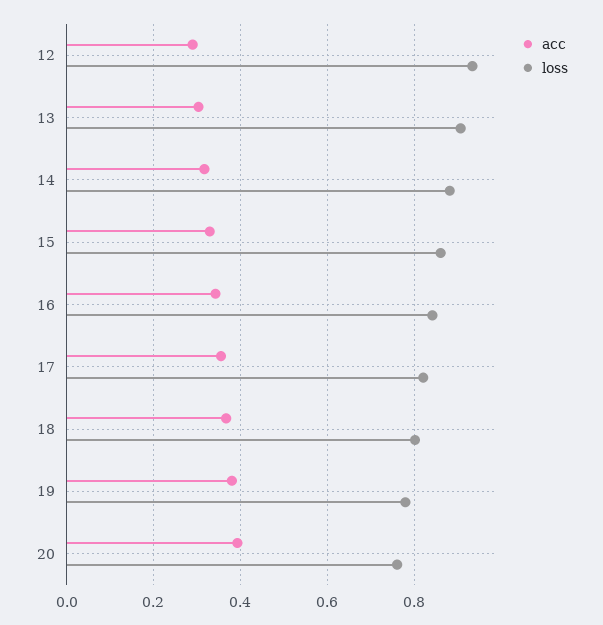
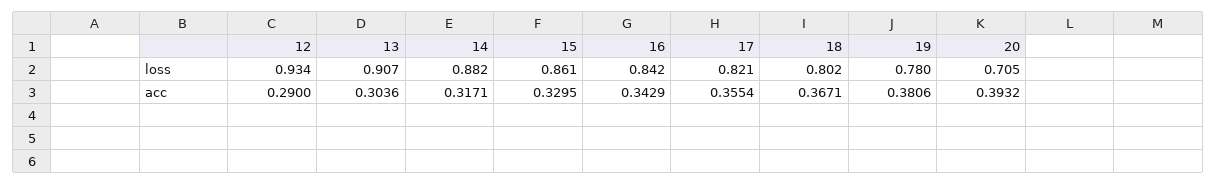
  {
    "acc": {
      "12": 0.29,
      "13": 0.3036,
      "14": 0.3171,
      "15": 0.3295,
      "16": 0.3429,
      "17": 0.3554,
      "18": 0.3671,
      "19": 0.3806,
      "20": 0.3932
    },
    "loss": {
      "12": 0.934,
      "13": 0.907,
      "14": 0.882,
      "15": 0.861,
      "16": 0.842,
      "17": 0.821,
      "18": 0.802,
      "19": 0.78,
-     "20": 0.76
+     "20": 0.705
    }
  }

